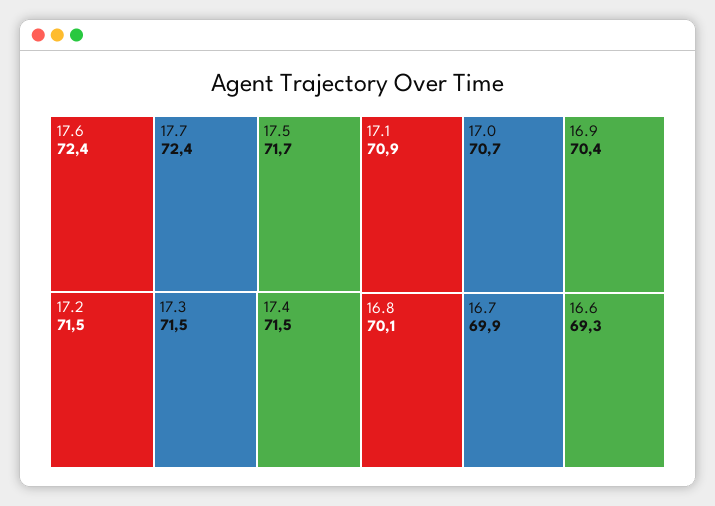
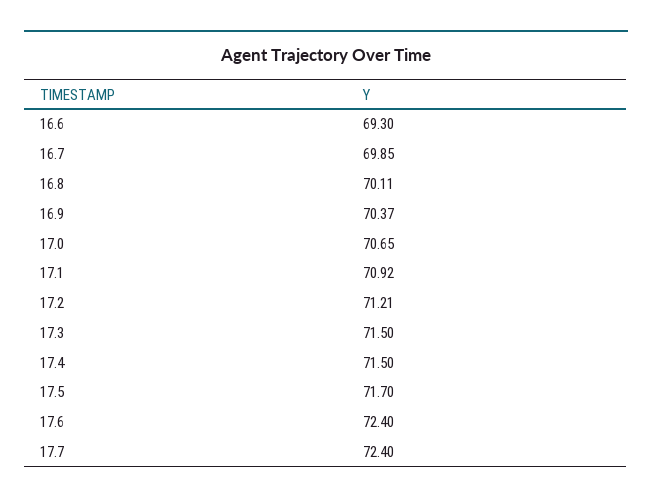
  {
    "17.6": 72.4,
    "17.7": 72.4,
    "17.5": 71.7,
-   "17.2": 71.5,
+   "17.2": 71.21,
    "17.3": 71.5,
    "17.4": 71.5,
    "17.1": 70.92,
    "17.0": 70.65,
    "16.9": 70.37,
    "16.8": 70.11,
    "16.7": 69.85,
    "16.6": 69.3
  }

